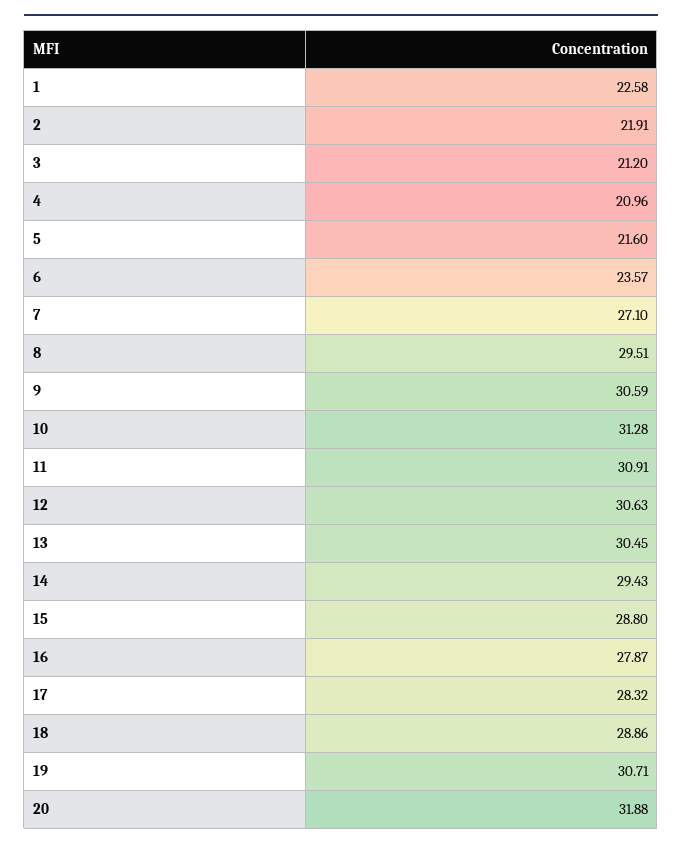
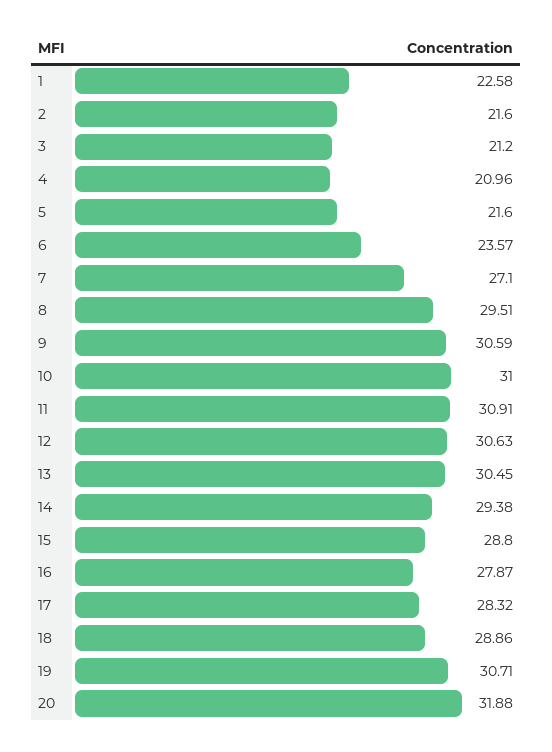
  {
    "1": 22.58,
-   "2": 21.91,
+   "2": 21.6,
    "3": 21.2,
    "4": 20.96,
    "5": 21.6,
    "6": 23.57,
    "7": 27.1,
    "8": 29.51,
    "9": 30.59,
-   "10": 31.28,
+   "10": 31,
    "11": 30.91,
    "12": 30.63,
    "13": 30.45,
-   "14": 29.43,
+   "14": 29.38,
    "15": 28.8,
    "16": 27.87,
    "17": 28.32,
    "18": 28.86,
    "19": 30.71,
    "20": 31.88
  }

